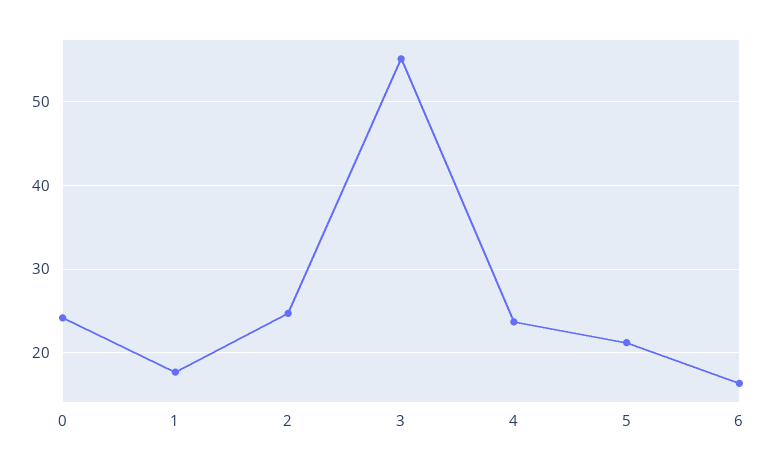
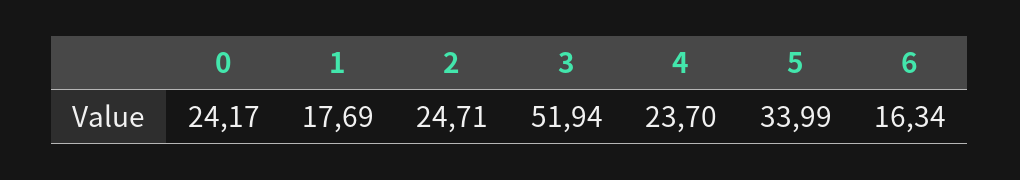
  {
    "0": 24.17,
    "1": 17.69,
    "2": 24.71,
-   "3": 55,
+   "3": 51.94,
    "4": 23.7,
-   "5": 21,
+   "5": 33.99,
    "6": 16.34
  }

